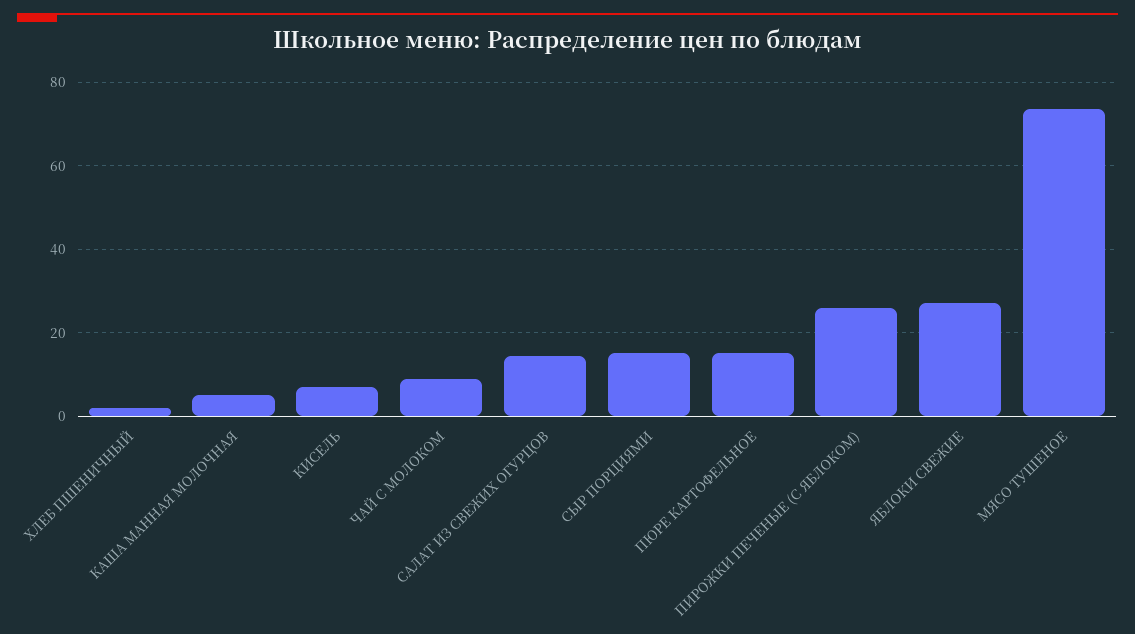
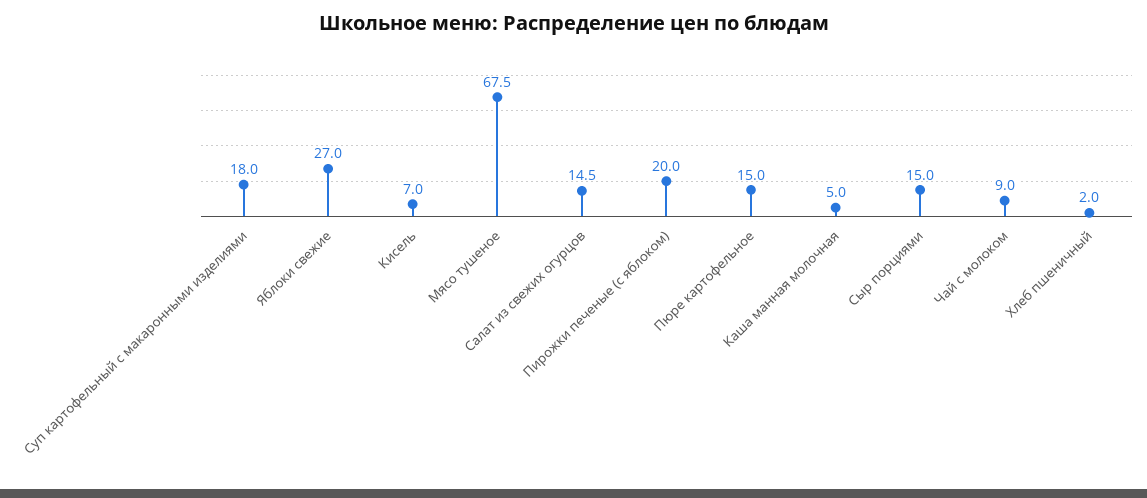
  {
    "ХЛЕБ ПШЕНИЧНЫЙ": 2,
    "КАША МАННАЯ МОЛОЧНАЯ": 5,
    "КИСЕЛЬ": 7,
    "ЧАЙ С МОЛОКОМ": 9,
    "САЛАТ ИЗ СВЕЖИХ ОГУРЦОВ": 14.5,
    "СЫР ПОРЦИЯМИ": 15,
    "ПЮРЕ КАРТОФЕЛЬНОЕ": 15,
-   "ПИРОЖКИ ПЕЧЕНЫЕ (С ЯБЛОКОМ)": 26,
+   "ПИРОЖКИ ПЕЧЕНЫЕ (С ЯБЛОКОМ)": 20,
    "ЯБЛОКИ СВЕЖИЕ": 27,
-   "МЯСО ТУШЕНОЕ": 74
+   "МЯСО ТУШЕНОЕ": 67.5,
+   "Суп картофельный с макаронными изделиями": 18
  }

